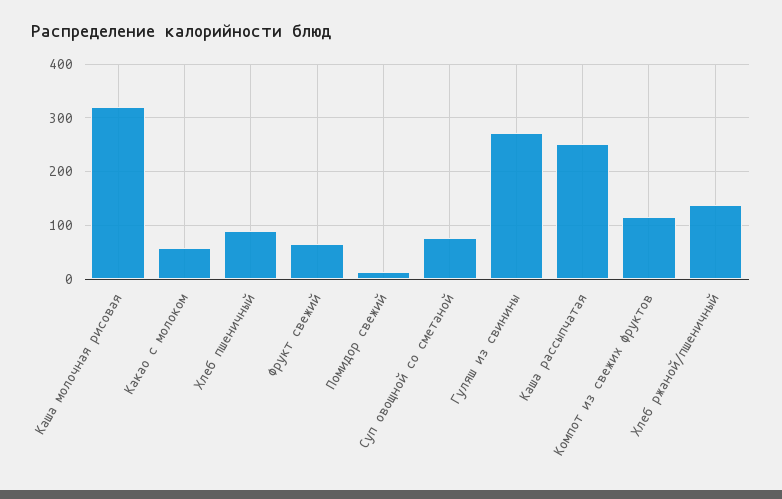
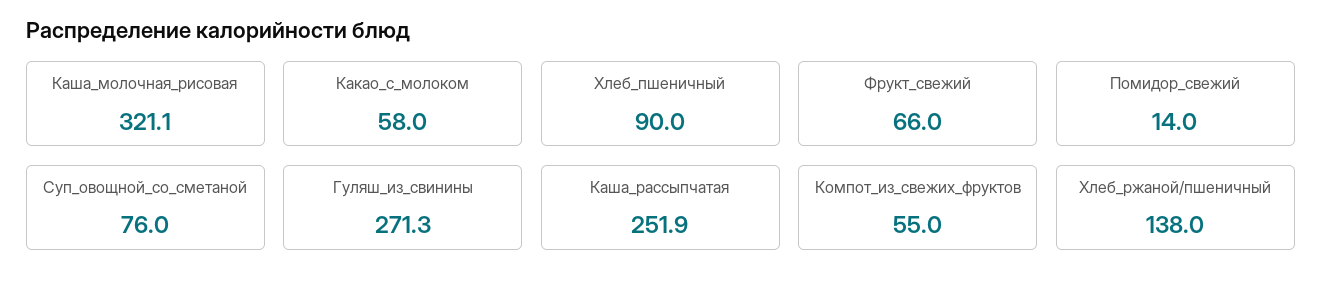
  {
    "Каша молочная рисовая": 321.1,
    "Какао с молоком": 58,
    "Хлеб пшеничный": 90,
    "Фрукт свежий": 66,
    "Помидор свежий": 14,
    "Суп овощной со сметаной": 76,
    "Гуляш из свинины": 271.3,
    "Каша рассыпчатая": 251.9,
-   "Компот из свежих фруктов": 120,
+   "Компот из свежих фруктов": 55,
    "Хлеб ржаной/пшеничный": 138
  }

